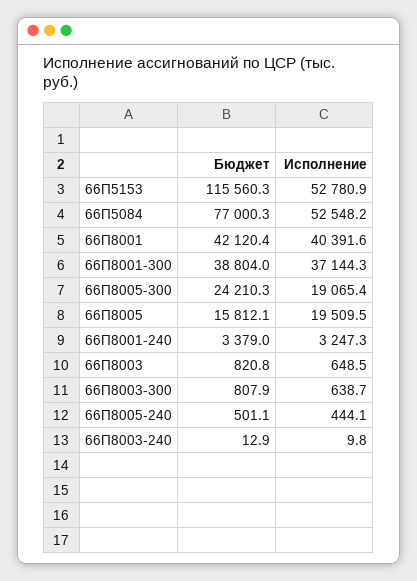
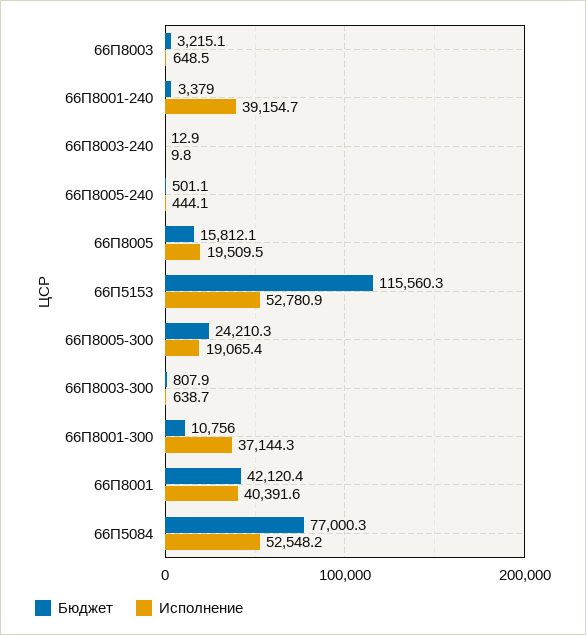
  {
    "Бюджет": {
      "66П5153": 115560.3,
      "66П5084": 77000.3,
      "66П8001": 42120.4,
-     "66П8001-300": 38804,
+     "66П8001-300": 10756,
      "66П8005-300": 24210.3,
      "66П8005": 15812.1,
      "66П8001-240": 3379,
-     "66П8003": 820.8,
+     "66П8003": 3215.1,
      "66П8003-300": 807.9,
      "66П8005-240": 501.1,
      "66П8003-240": 12.9
    },
    "Исполнение": {
      "66П5153": 52780.9,
      "66П5084": 52548.2,
      "66П8001": 40391.6,
      "66П8001-300": 37144.3,
      "66П8005-300": 19065.4,
      "66П8005": 19509.5,
-     "66П8001-240": 3247.3,
+     "66П8001-240": 39154.7,
      "66П8003": 648.5,
      "66П8003-300": 638.7,
      "66П8005-240": 444.1,
      "66П8003-240": 9.8
    }
  }

